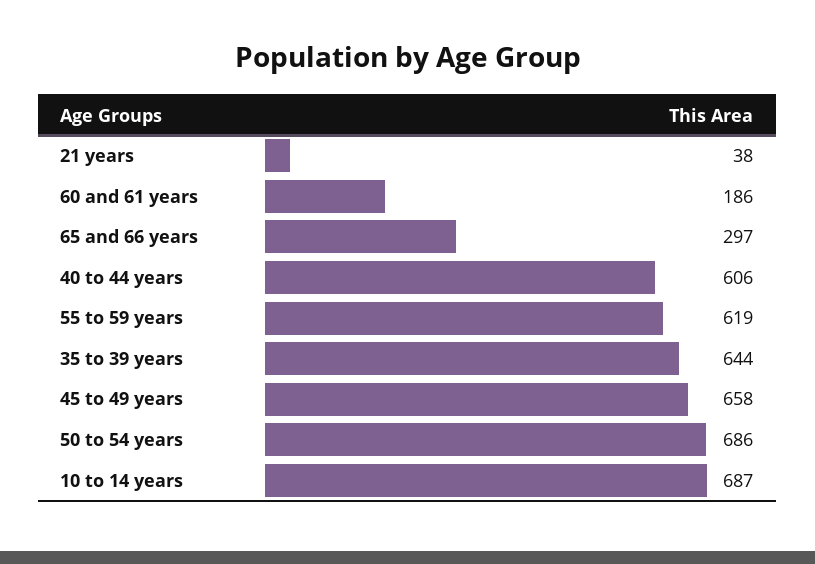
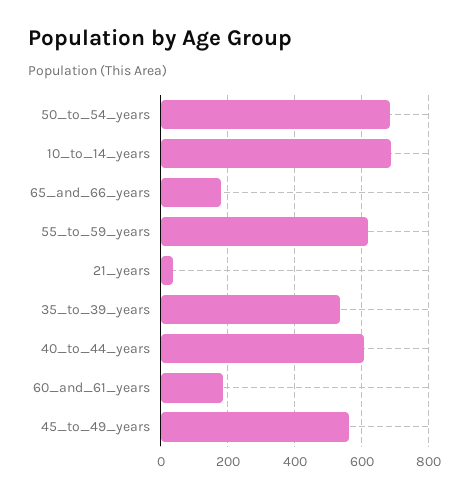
  {
    "21 years": 38,
    "60 and 61 years": 186,
-   "65 and 66 years": 297,
+   "65 and 66 years": 180,
    "40 to 44 years": 606,
    "55 to 59 years": 619,
-   "35 to 39 years": 644,
+   "35 to 39 years": 540,
-   "45 to 49 years": 658,
+   "45 to 49 years": 560,
    "50 to 54 years": 686,
    "10 to 14 years": 687
  }

